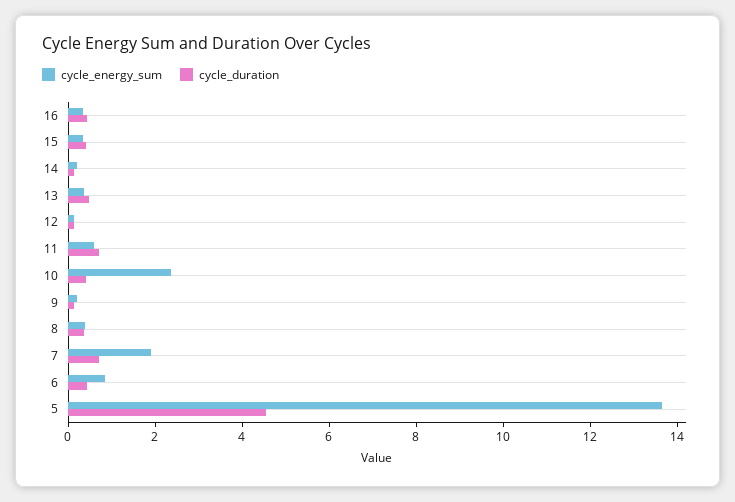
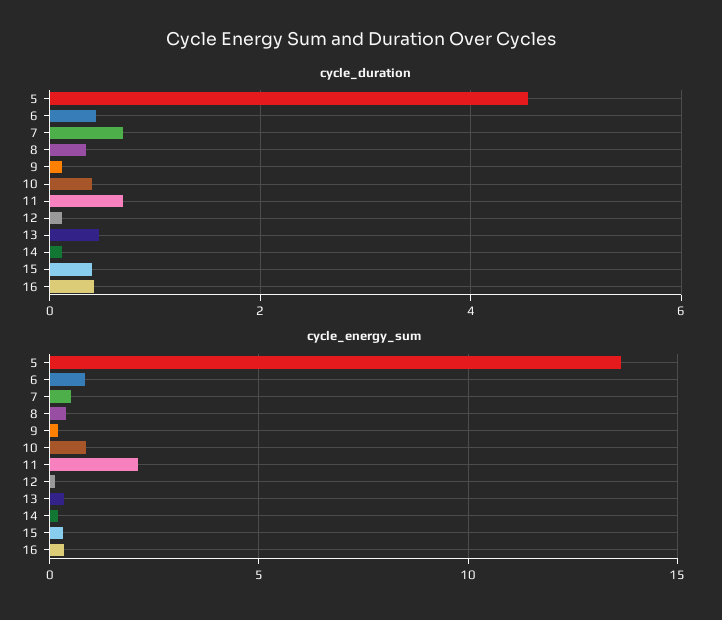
  {
    "cycle_energy_sum": {
      "16": 0.5,
      "15": 0.5,
      "14": 0,
      "13": 0.5,
      "12": 0,
-     "11": 0.5,
+     "11": 2,
-     "10": 2.5,
+     "10": 1,
      "9": 0,
      "8": 0.5,
-     "7": 2,
+     "7": 0.5,
      "6": 1,
      "5": 13.5
    },
    "cycle_duration": {
      "16": 0.4,
      "15": 0.4,
      "14": 0.2,
      "13": 0.4,
      "12": 0.2,
      "11": 0.8,
      "10": 0.4,
      "9": 0.2,
      "8": 0.4,
      "7": 0.8,
      "6": 0.4,
      "5": 4.6
    }
  }

